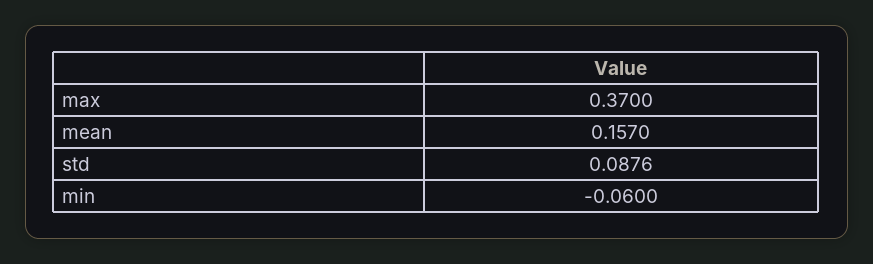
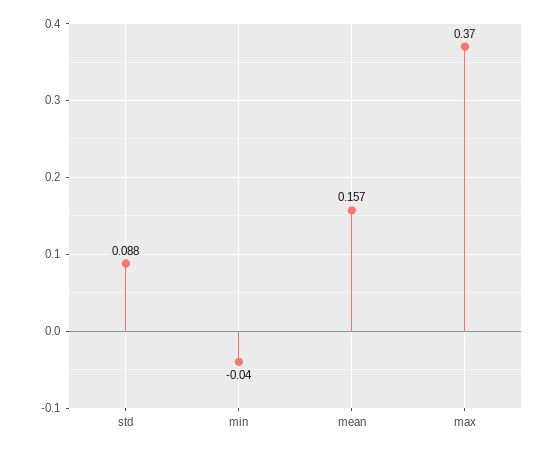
  {
    "max": 0.37,
    "mean": 0.157,
    "std": 0.0876,
-   "min": -0.06
+   "min": -0.04
  }

